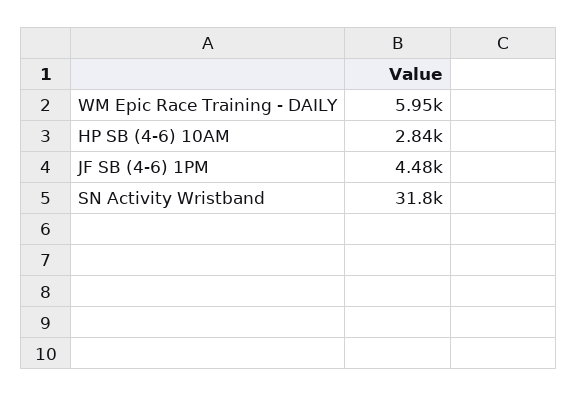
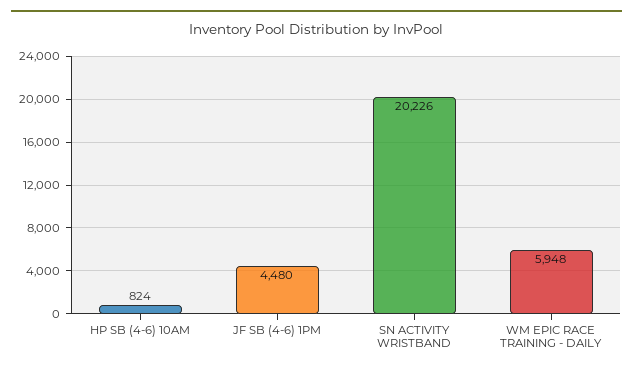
  {
    "WM Epic Race Training - DAILY": 5948,
-   "HP SB (4-6) 10AM": 2840,
+   "HP SB (4-6) 10AM": 824,
    "JF SB (4-6) 1PM": 4480,
-   "SN Activity Wristband": 31800
+   "SN Activity Wristband": 20226
  }

